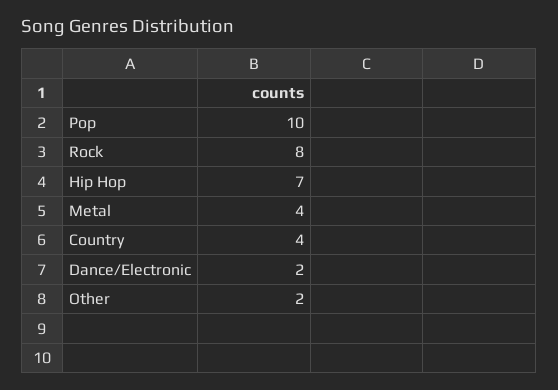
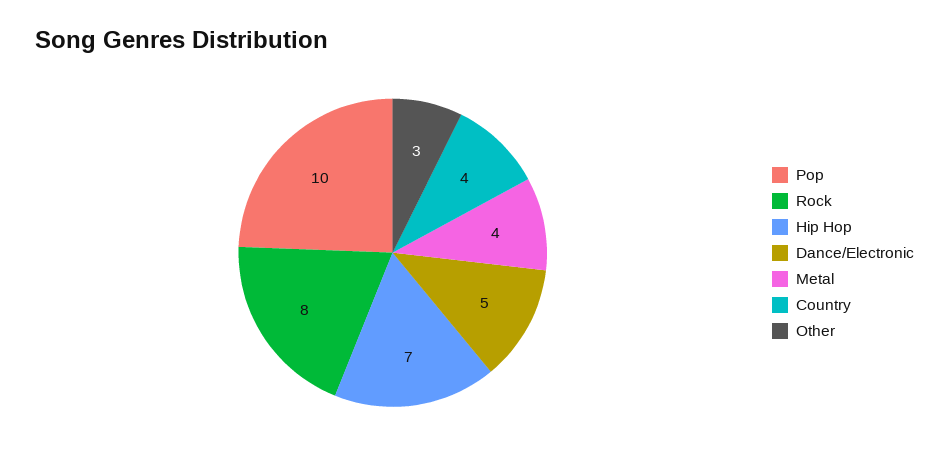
  {
    "Pop": 10,
    "Rock": 8,
    "Hip Hop": 7,
    "Metal": 4,
    "Country": 4,
-   "Dance/Electronic": 2,
+   "Dance/Electronic": 5,
-   "Other": 2
+   "Other": 3
  }

